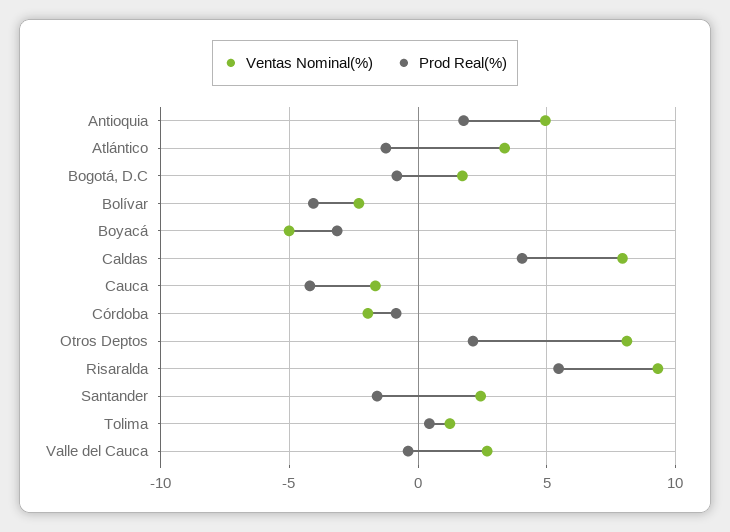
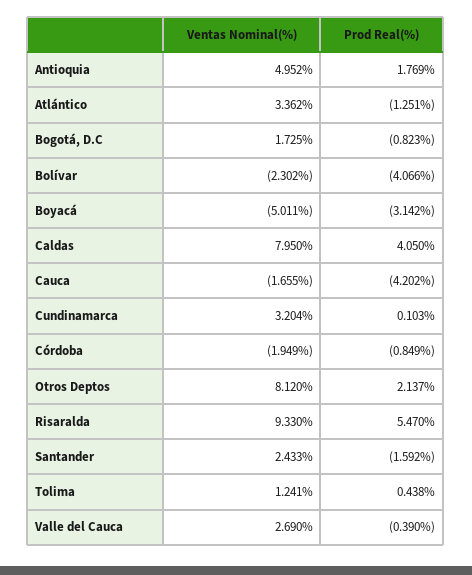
  {
    "Ventas Nominal(%)": {
      "Antioquia": 4.952,
      "Atlántico": 3.362,
      "Bogotá, D.C": 1.725,
      "Bolívar": -2.302,
      "Boyacá": -5.011,
      "Caldas": 7.95,
      "Cauca": -1.655,
      "Córdoba": -1.949,
      "Otros Deptos": 8.12,
      "Risaralda": 9.33,
      "Santander": 2.433,
      "Tolima": 1.241,
-     "Valle del Cauca": 2.69
+     "Valle del Cauca": 2.69,
+     "Cundinamarca": 3.204
    },
    "Prod Real(%)": {
      "Antioquia": 1.769,
      "Atlántico": -1.251,
      "Bogotá, D.C": -0.823,
      "Bolívar": -4.066,
      "Boyacá": -3.142,
      "Caldas": 4.05,
      "Cauca": -4.202,
      "Córdoba": -0.849,
      "Otros Deptos": 2.137,
      "Risaralda": 5.47,
      "Santander": -1.592,
      "Tolima": 0.438,
-     "Valle del Cauca": -0.39
+     "Valle del Cauca": -0.39,
+     "Cundinamarca": 0.103
    }
  }

